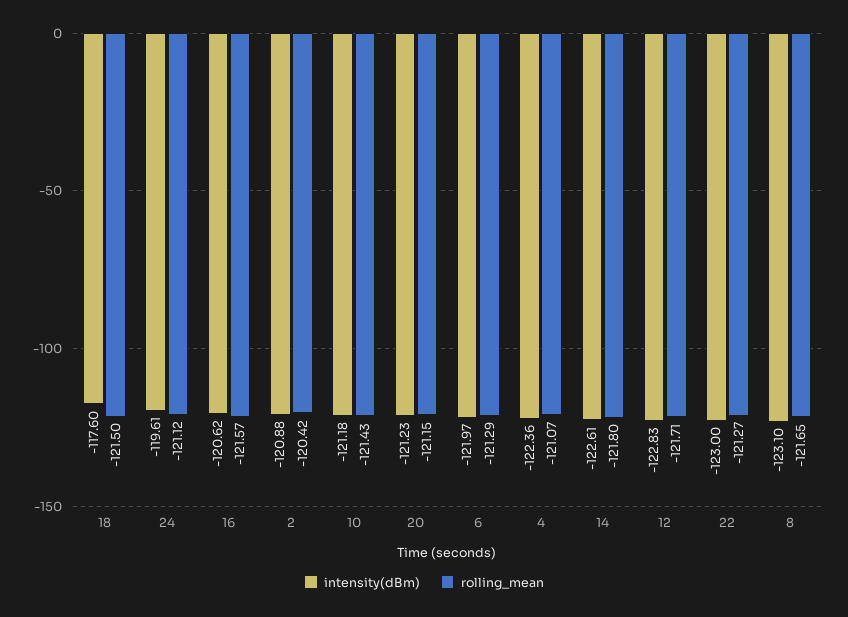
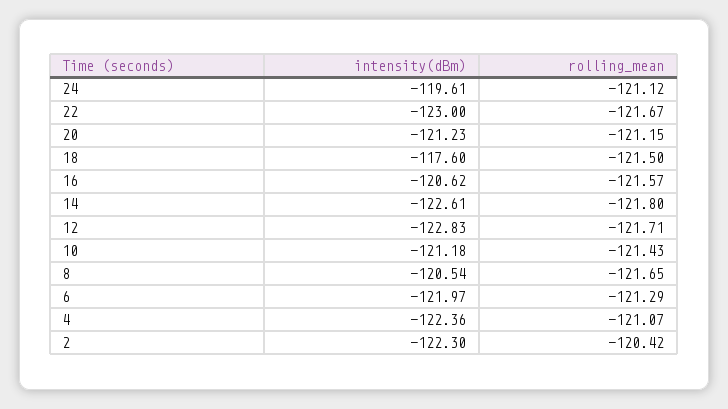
  {
    "intensity(dBm)": {
      "18": -117.6,
      "24": -119.61,
      "16": -120.62,
-     "2": -120.88,
+     "2": -122.3,
      "10": -121.18,
      "20": -121.23,
      "6": -121.97,
      "4": -122.36,
      "14": -122.61,
      "12": -122.83,
      "22": -123,
-     "8": -123.1
+     "8": -120.54
    },
    "rolling_mean": {
      "18": -121.5,
      "24": -121.12,
      "16": -121.57,
      "2": -120.42,
      "10": -121.43,
      "20": -121.15,
      "6": -121.29,
      "4": -121.07,
      "14": -121.8,
      "12": -121.71,
-     "22": -121.27,
+     "22": -121.67,
      "8": -121.65
    }
  }

